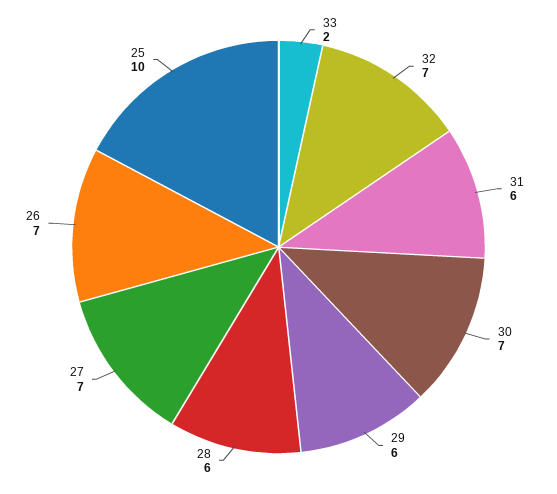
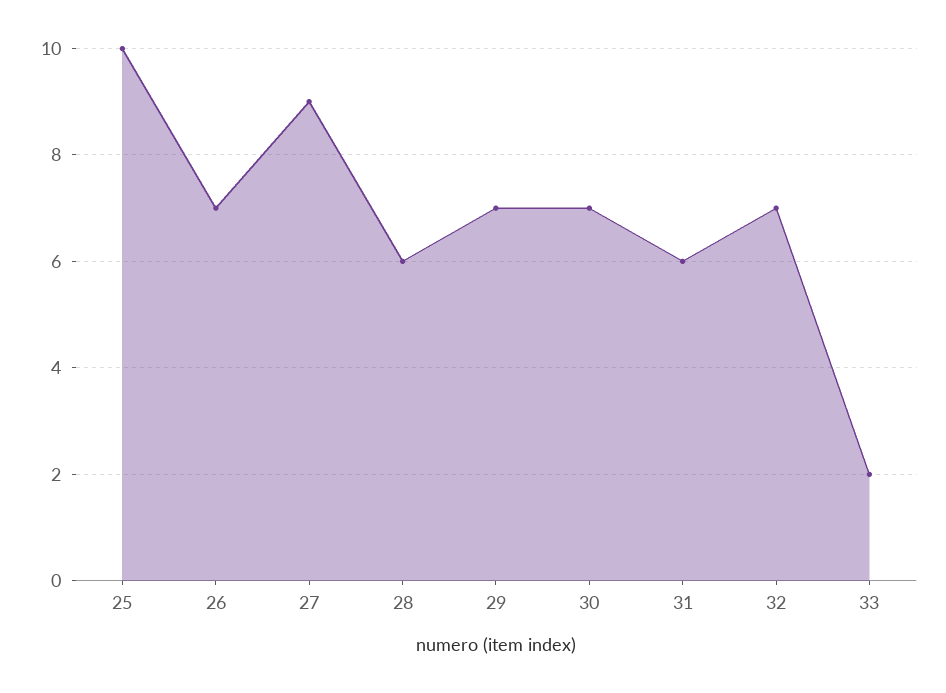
  {
    "33": 2,
    "32": 7,
    "31": 6,
    "30": 7,
-   "29": 6,
+   "29": 7,
    "28": 6,
-   "27": 7,
+   "27": 9,
    "26": 7,
    "25": 10
  }

